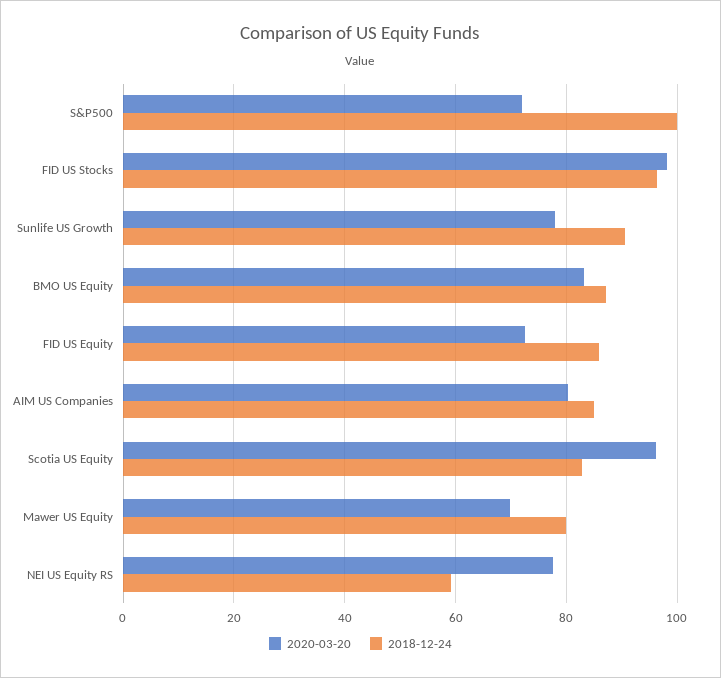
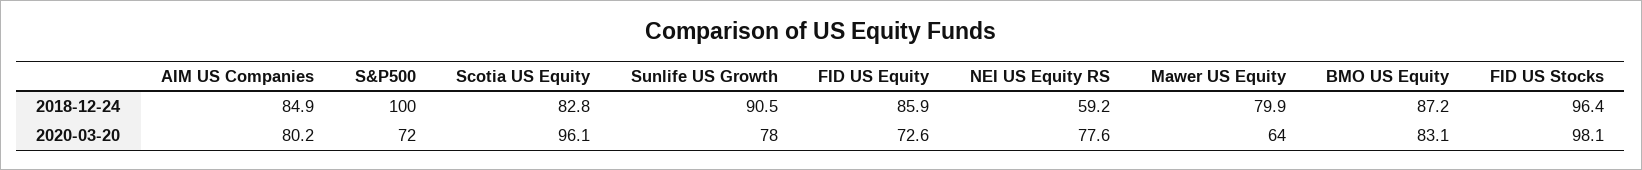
  {
    "2020-03-20": {
      "S&P500": 72,
      "FID US Stocks": 98.1,
      "Sunlife US Growth": 78,
      "BMO US Equity": 83.1,
      "FID US Equity": 72.6,
      "AIM US Companies": 80.2,
      "Scotia US Equity": 96.1,
-     "Mawer US Equity": 70,
+     "Mawer US Equity": 64,
      "NEI US Equity RS": 77.6
    },
    "2018-12-24": {
      "S&P500": 100,
      "FID US Stocks": 96.4,
      "Sunlife US Growth": 90.5,
      "BMO US Equity": 87.2,
      "FID US Equity": 85.9,
      "AIM US Companies": 84.9,
      "Scotia US Equity": 82.8,
      "Mawer US Equity": 79.9,
      "NEI US Equity RS": 59.2
    }
  }

